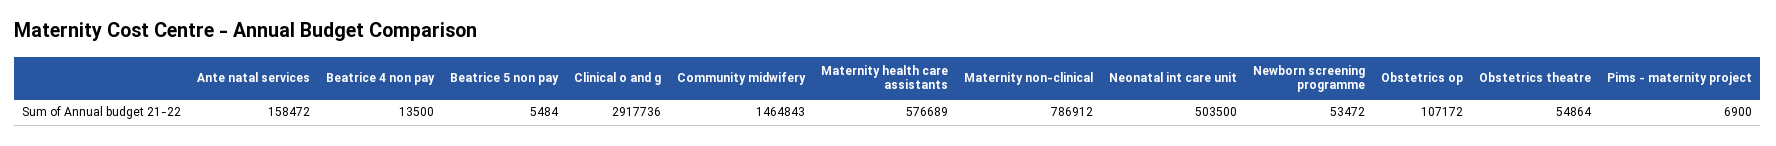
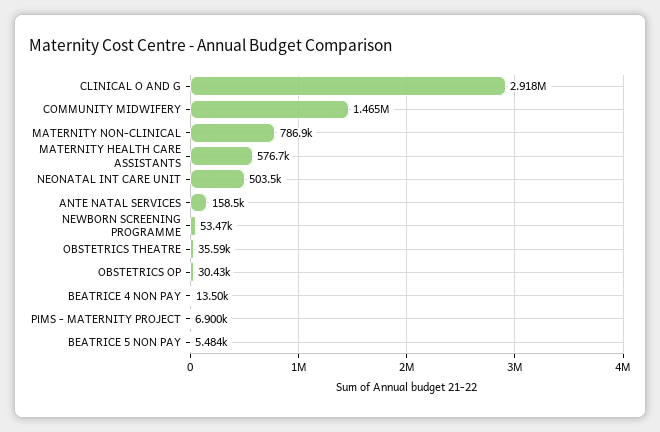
  {
    "Ante natal services": 158472,
    "Beatrice 4 non pay": 13500,
    "Beatrice 5 non pay": 5484,
    "Clinical o and g": 2917736,
    "Community midwifery": 1464843,
    "Maternity health care assistants": 576689,
    "Maternity non-clinical": 786912,
    "Neonatal int care unit": 503500,
    "Newborn screening programme": 53472,
-   "Obstetrics op": 107172,
+   "Obstetrics op": 30430,
-   "Obstetrics theatre": 54864,
+   "Obstetrics theatre": 35590,
    "Pims - maternity project": 6900
  }

